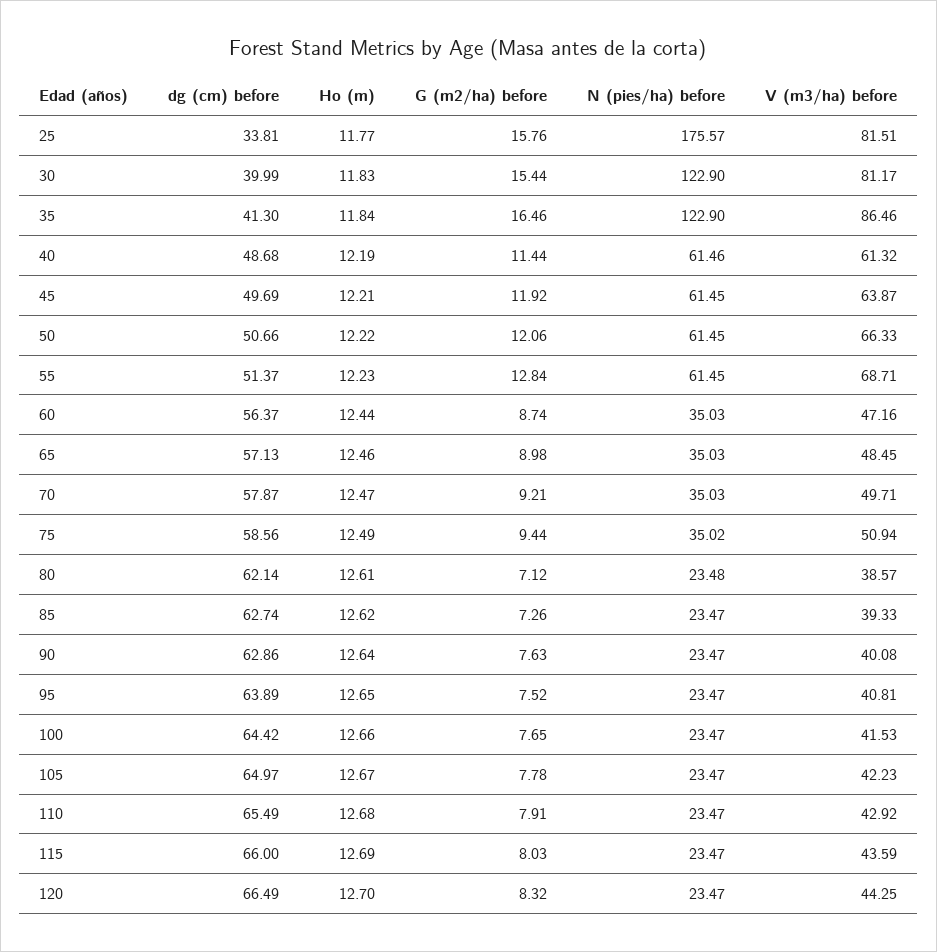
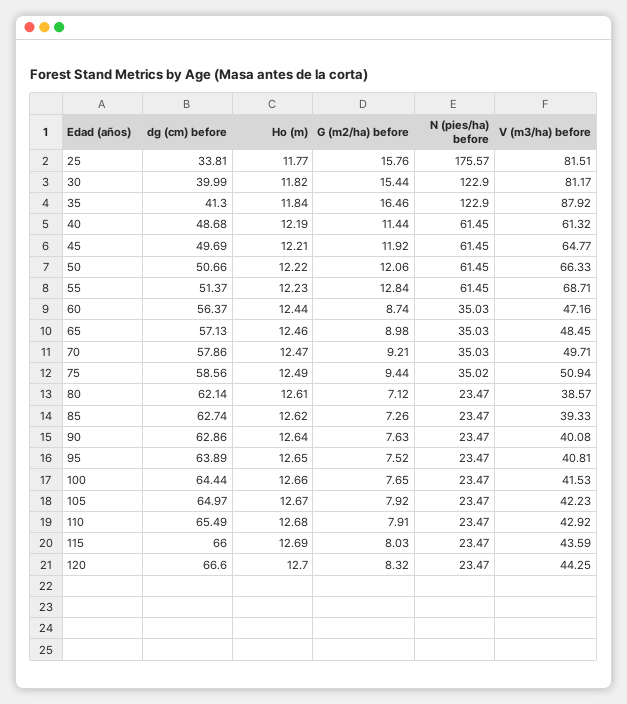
  {
    "dg (cm) before": {
      "25": 33.81,
      "30": 39.99,
      "35": 41.3,
      "40": 48.68,
      "45": 49.69,
      "50": 50.66,
      "55": 51.37,
      "60": 56.37,
      "65": 57.13,
-     "70": 57.87,
+     "70": 57.86,
      "75": 58.56,
      "80": 62.14,
      "85": 62.74,
      "90": 62.86,
      "95": 63.89,
-     "100": 64.42,
+     "100": 64.44,
      "105": 64.97,
      "110": 65.49,
      "115": 66,
-     "120": 66.49
+     "120": 66.6
    },
    "Ho (m)": {
      "25": 11.77,
-     "30": 11.83,
+     "30": 11.82,
      "35": 11.84,
      "40": 12.19,
      "45": 12.21,
      "50": 12.22,
      "55": 12.23,
      "60": 12.44,
      "65": 12.46,
      "70": 12.47,
      "75": 12.49,
      "80": 12.61,
      "85": 12.62,
      "90": 12.64,
      "95": 12.65,
      "100": 12.66,
      "105": 12.67,
      "110": 12.68,
      "115": 12.69,
      "120": 12.7
    },
    "G (m2/ha) before": {
      "25": 15.76,
      "30": 15.44,
      "35": 16.46,
      "40": 11.44,
      "45": 11.92,
      "50": 12.06,
      "55": 12.84,
      "60": 8.74,
      "65": 8.98,
      "70": 9.21,
      "75": 9.44,
      "80": 7.12,
      "85": 7.26,
      "90": 7.63,
      "95": 7.52,
      "100": 7.65,
-     "105": 7.78,
+     "105": 7.92,
      "110": 7.91,
      "115": 8.03,
      "120": 8.32
    },
    "N (pies/ha) before": {
      "25": 175.57,
      "30": 122.9,
      "35": 122.9,
-     "40": 61.46,
+     "40": 61.45,
      "45": 61.45,
      "50": 61.45,
      "55": 61.45,
      "60": 35.03,
      "65": 35.03,
      "70": 35.03,
      "75": 35.02,
-     "80": 23.48,
+     "80": 23.47,
      "85": 23.47,
      "90": 23.47,
      "95": 23.47,
      "100": 23.47,
      "105": 23.47,
      "110": 23.47,
      "115": 23.47,
      "120": 23.47
    },
    "V (m3/ha) before": {
      "25": 81.51,
      "30": 81.17,
-     "35": 86.46,
+     "35": 87.92,
      "40": 61.32,
-     "45": 63.87,
+     "45": 64.77,
      "50": 66.33,
      "55": 68.71,
      "60": 47.16,
      "65": 48.45,
      "70": 49.71,
      "75": 50.94,
      "80": 38.57,
      "85": 39.33,
      "90": 40.08,
      "95": 40.81,
      "100": 41.53,
      "105": 42.23,
      "110": 42.92,
      "115": 43.59,
      "120": 44.25
    }
  }

